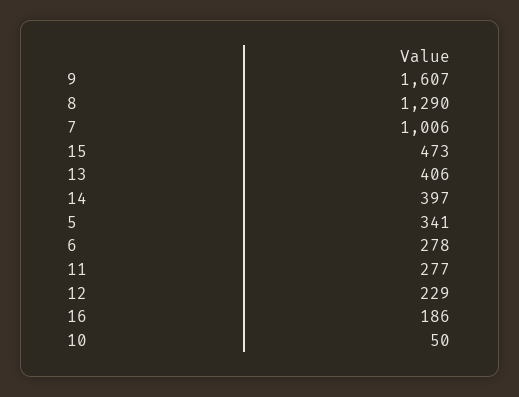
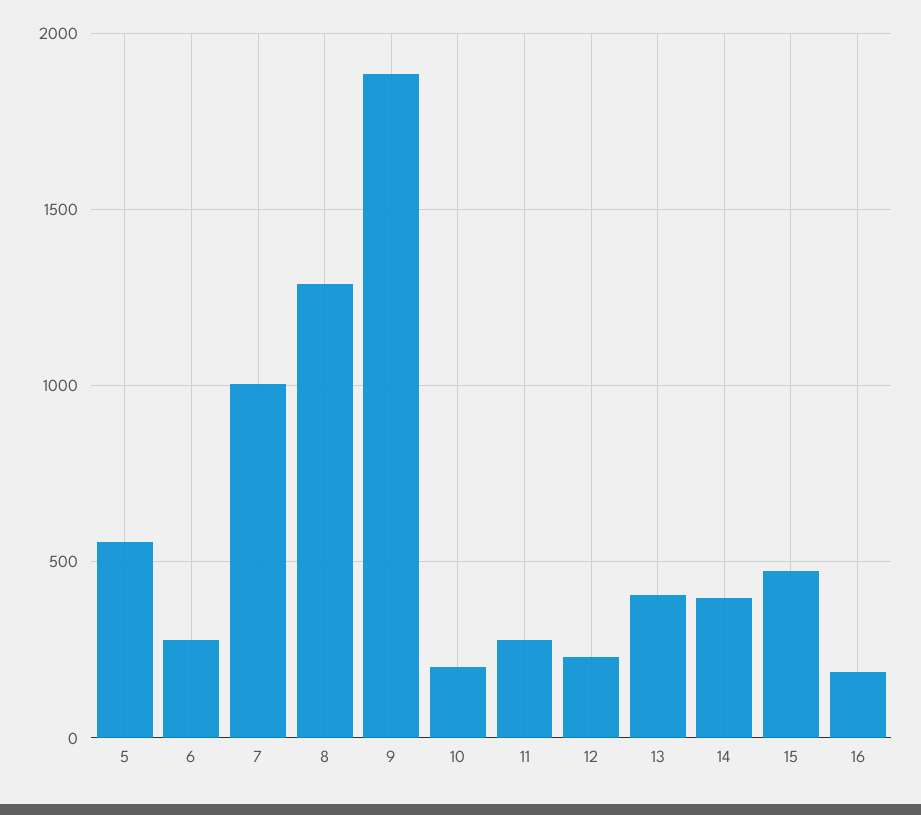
  {
-   "9": 1607,
+   "9": 1900,
    "8": 1290,
    "7": 1006,
    "15": 473,
    "13": 406,
    "14": 397,
-   "5": 341,
+   "5": 550,
    "6": 278,
    "11": 277,
    "12": 229,
    "16": 186,
-   "10": 50
+   "10": 200
  }

